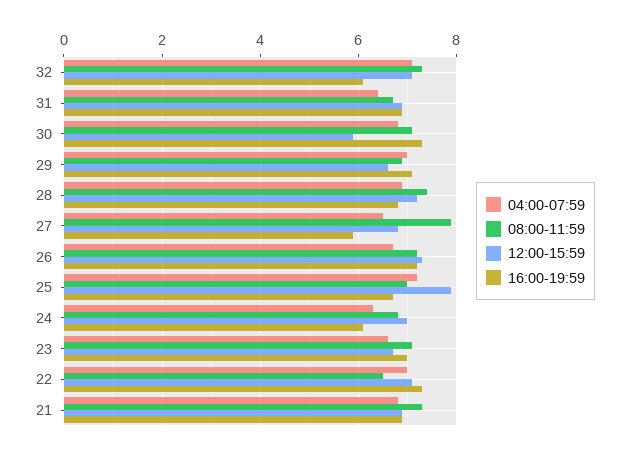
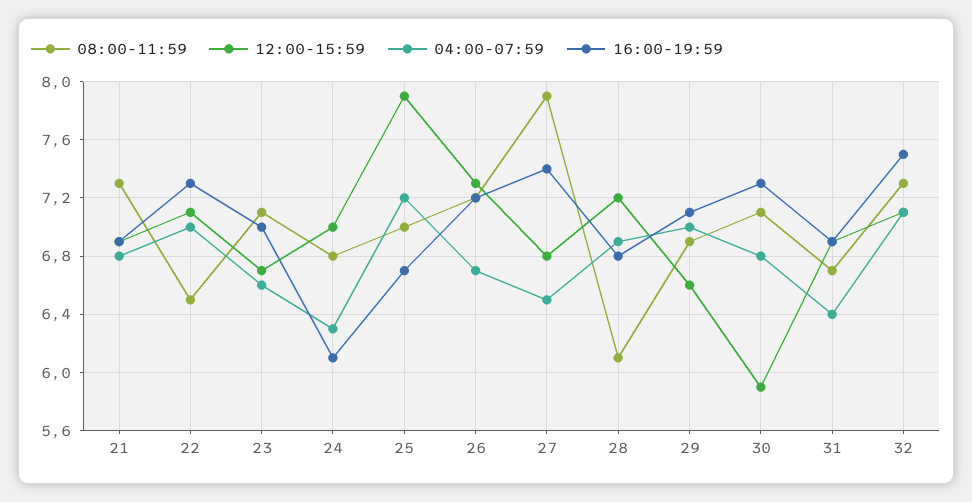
  {
    "04:00-07:59": {
      "32": 7.1,
      "31": 6.4,
      "30": 6.8,
      "29": 7,
      "28": 6.9,
      "27": 6.5,
      "26": 6.7,
      "25": 7.2,
      "24": 6.3,
      "23": 6.6,
      "22": 7,
      "21": 6.8
    },
    "08:00-11:59": {
      "32": 7.3,
      "31": 6.7,
      "30": 7.1,
      "29": 6.9,
-     "28": 7.5,
+     "28": 6.1,
      "27": 7.9,
      "26": 7.2,
      "25": 7,
      "24": 6.8,
      "23": 7.1,
      "22": 6.5,
      "21": 7.3
    },
    "12:00-15:59": {
      "32": 7.1,
      "31": 6.9,
      "30": 5.9,
      "29": 6.6,
      "28": 7.2,
      "27": 6.8,
      "26": 7.3,
      "25": 7.9,
      "24": 7,
      "23": 6.7,
      "22": 7.1,
      "21": 6.9
    },
    "16:00-19:59": {
-     "32": 6,
+     "32": 7.5,
      "31": 6.9,
      "30": 7.3,
      "29": 7.1,
      "28": 6.8,
-     "27": 6,
+     "27": 7.4,
      "26": 7.2,
      "25": 6.7,
      "24": 6.1,
      "23": 7,
      "22": 7.3,
      "21": 6.9
    }
  }

